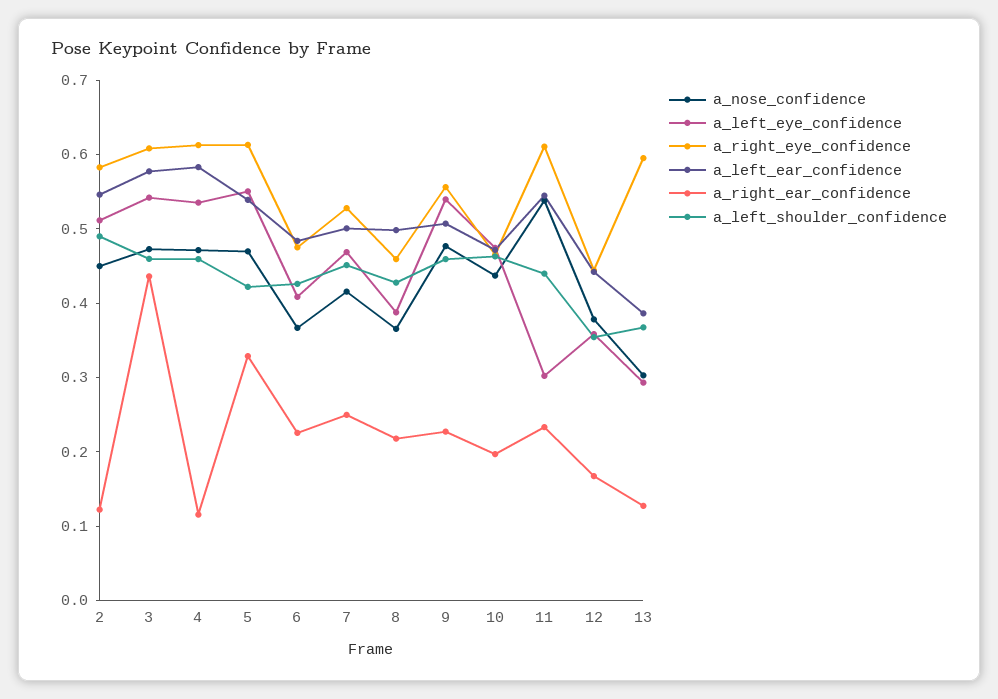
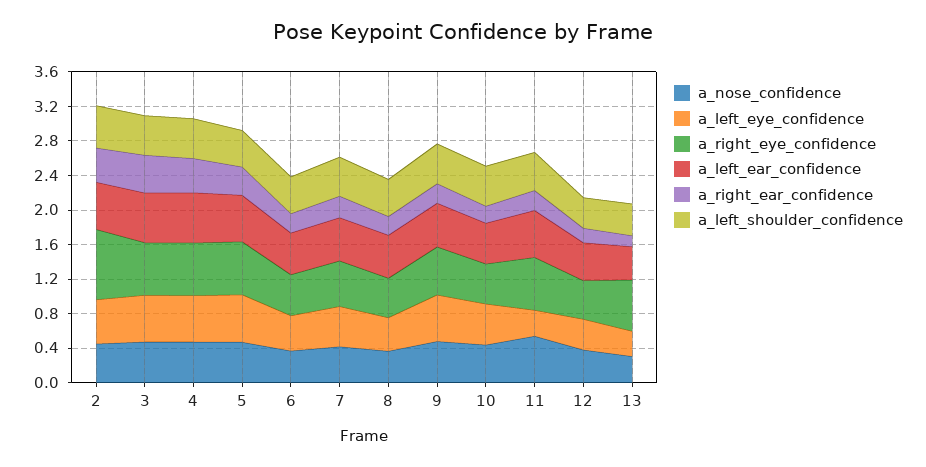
  {
    "a_nose_confidence": {
      "2": 0.44,
      "3": 0.48,
      "4": 0.48,
      "5": 0.46,
      "6": 0.36,
      "7": 0.42,
      "8": 0.36,
      "9": 0.48,
      "10": 0.44,
      "11": 0.54,
      "12": 0.38,
      "13": 0.3
    },
    "a_left_eye_confidence": {
      "2": 0.52,
      "3": 0.54,
      "4": 0.54,
      "5": 0.56,
      "6": 0.4,
      "7": 0.46,
      "8": 0.38,
      "9": 0.54,
      "10": 0.48,
      "11": 0.3,
      "12": 0.36,
      "13": 0.3
    },
    "a_right_eye_confidence": {
-     "2": 0.58,
+     "2": 0.8,
      "3": 0.6,
      "4": 0.62,
      "5": 0.62,
      "6": 0.48,
      "7": 0.52,
      "8": 0.46,
      "9": 0.56,
      "10": 0.46,
      "11": 0.62,
      "12": 0.44,
      "13": 0.6
    },
    "a_left_ear_confidence": {
      "2": 0.54,
      "3": 0.58,
      "4": 0.58,
      "5": 0.54,
      "6": 0.48,
      "7": 0.5,
      "8": 0.5,
      "9": 0.5,
      "10": 0.48,
      "11": 0.54,
      "12": 0.44,
      "13": 0.38
    },
    "a_right_ear_confidence": {
-     "2": 0.12,
+     "2": 0.4,
      "3": 0.44,
-     "4": 0.12,
+     "4": 0.4,
      "5": 0.32,
      "6": 0.22,
      "7": 0.24,
      "8": 0.22,
      "9": 0.22,
      "10": 0.2,
      "11": 0.24,
      "12": 0.16,
      "13": 0.12
    },
    "a_left_shoulder_confidence": {
      "2": 0.48,
      "3": 0.46,
      "4": 0.46,
      "5": 0.42,
      "6": 0.42,
      "7": 0.46,
      "8": 0.42,
      "9": 0.46,
      "10": 0.46,
      "11": 0.44,
      "12": 0.36,
      "13": 0.36
    }
  }

